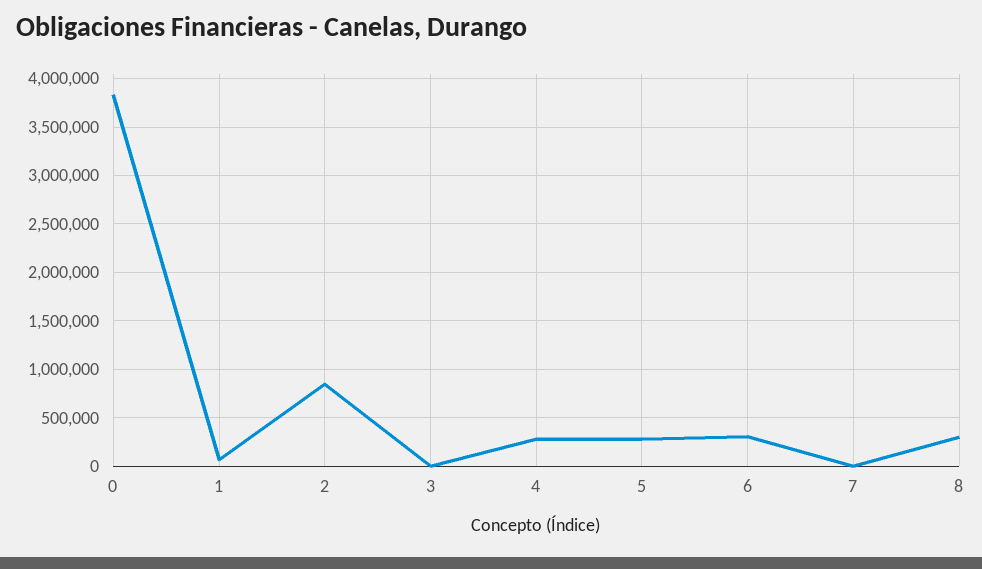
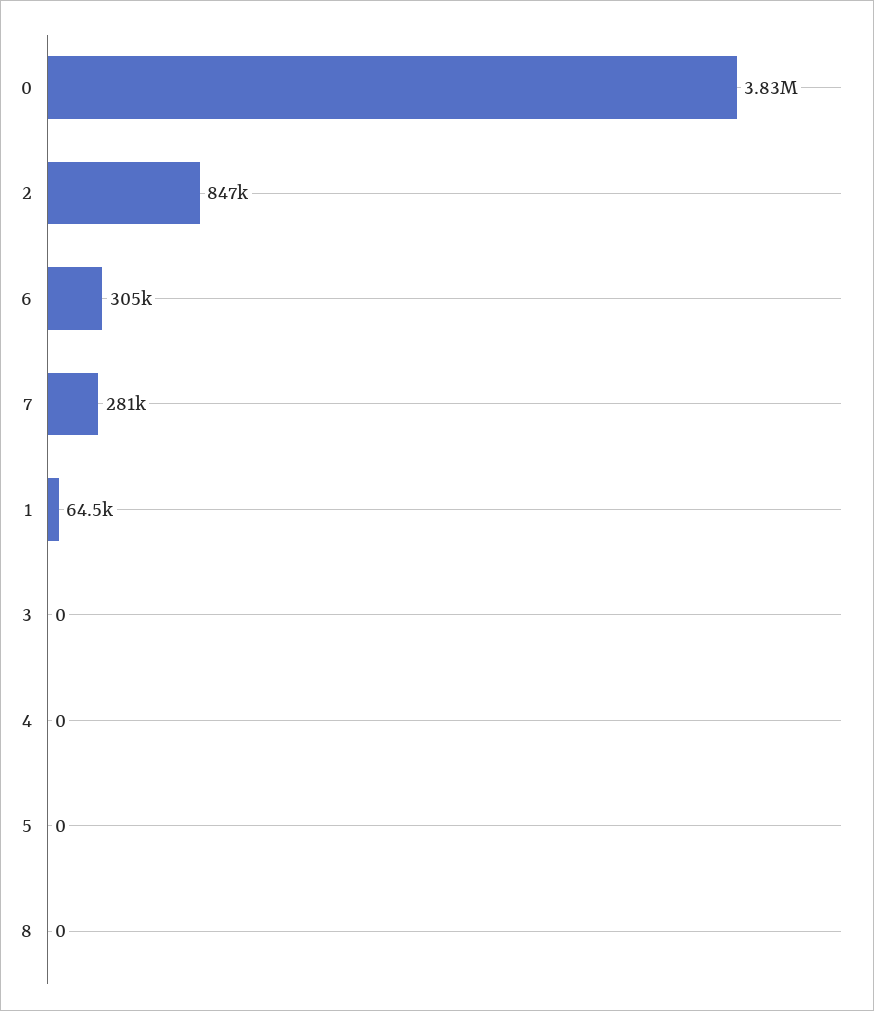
  {
    "0": 3830000,
    "1": 64500,
    "2": 847000,
    "3": 0,
-   "4": 300000,
+   "4": 0,
-   "5": 300000,
+   "5": 0,
    "6": 305000,
-   "7": 0,
+   "7": 281000,
-   "8": 300000
+   "8": 0
  }

